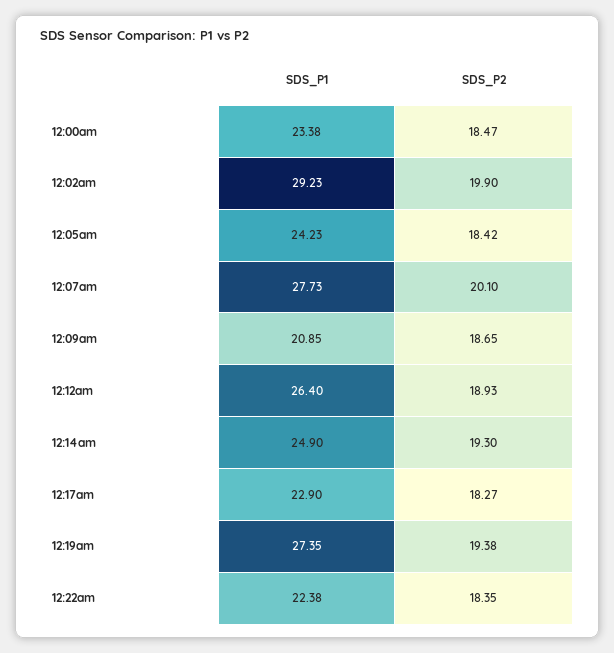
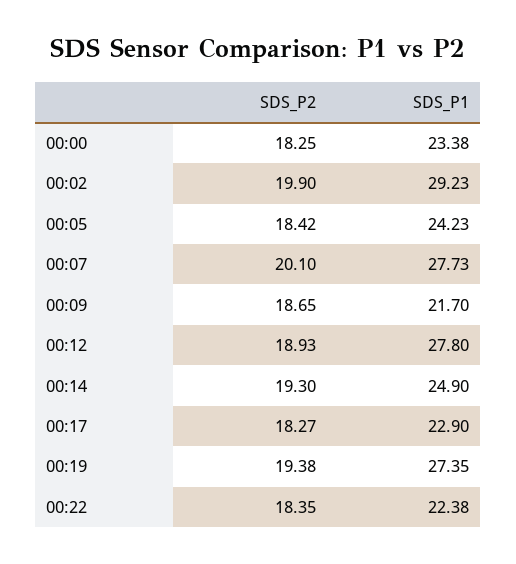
  {
    "SDS_P1": {
      "12:00am": 23.38,
      "12:02am": 29.23,
      "12:05am": 24.23,
      "12:07am": 27.73,
-     "12:09am": 20.85,
+     "12:09am": 21.7,
-     "12:12am": 26.4,
+     "12:12am": 27.8,
      "12:14am": 24.9,
      "12:17am": 22.9,
      "12:19am": 27.35,
      "12:22am": 22.38
    },
    "SDS_P2": {
-     "12:00am": 18.47,
+     "12:00am": 18.25,
      "12:02am": 19.9,
      "12:05am": 18.42,
      "12:07am": 20.1,
      "12:09am": 18.65,
      "12:12am": 18.93,
      "12:14am": 19.3,
      "12:17am": 18.27,
      "12:19am": 19.38,
      "12:22am": 18.35
    }
  }

